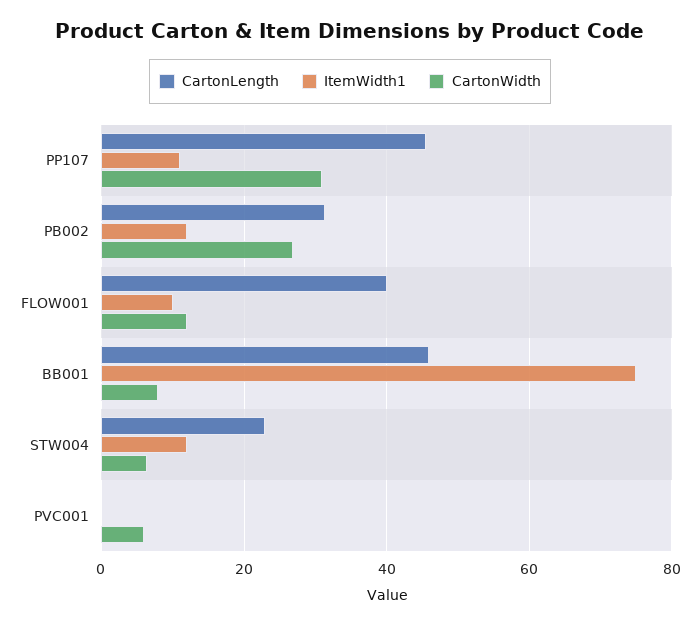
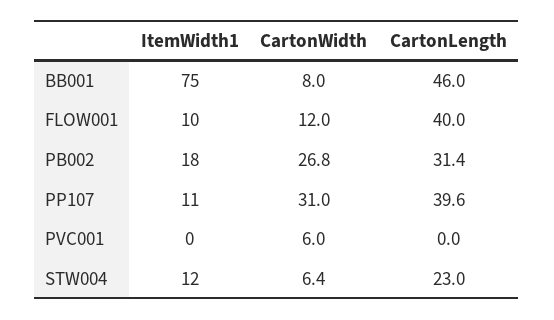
  {
    "CartonLength": {
-     "PP107": 46,
+     "PP107": 39.6,
      "PB002": 31.4,
      "FLOW001": 40,
      "BB001": 46,
      "STW004": 23,
      "PVC001": 0
    },
    "ItemWidth1": {
      "PP107": 11,
-     "PB002": 12,
+     "PB002": 18,
      "FLOW001": 10,
      "BB001": 75,
      "STW004": 12,
      "PVC001": 0
    },
    "CartonWidth": {
      "PP107": 31,
      "PB002": 26.8,
      "FLOW001": 12,
      "BB001": 8,
      "STW004": 6.4,
      "PVC001": 6
    }
  }

